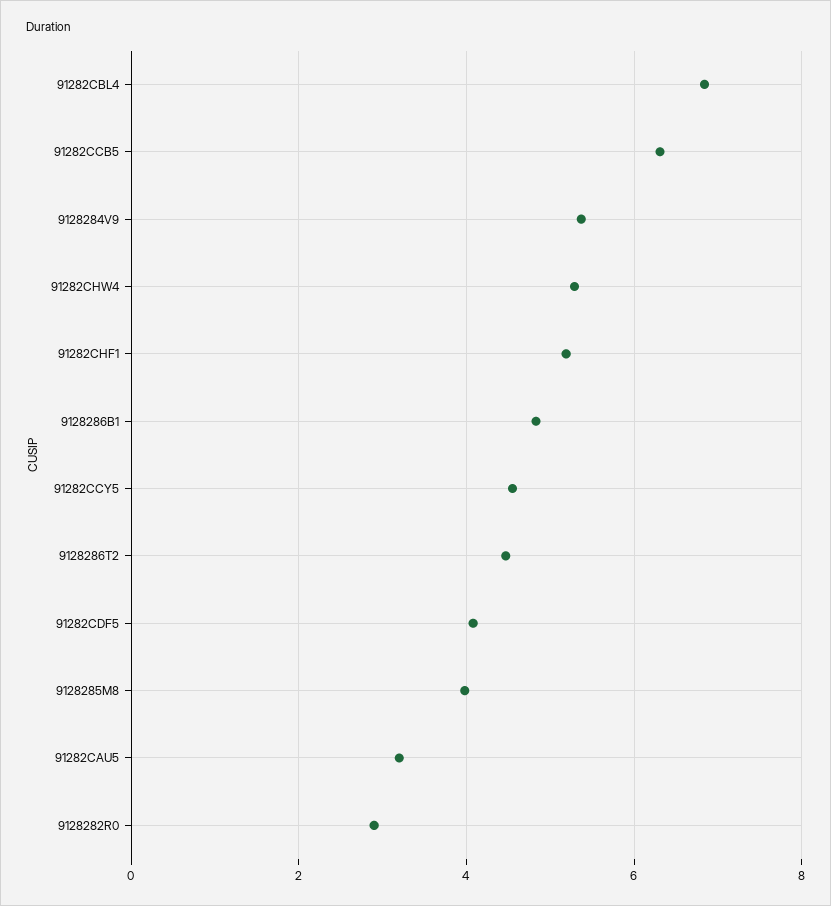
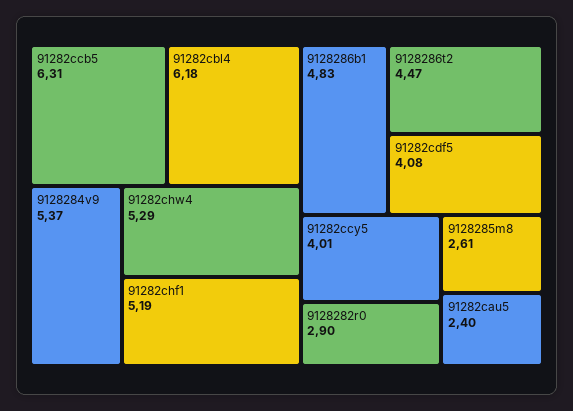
  {
-   "91282CBL4": 6.8,
+   "91282CBL4": 6.18,
    "91282CCB5": 6.31,
    "9128284V9": 5.37,
    "91282CHW4": 5.29,
    "91282CHF1": 5.19,
    "9128286B1": 4.83,
-   "91282CCY5": 4.6,
+   "91282CCY5": 4.01,
    "9128286T2": 4.47,
    "91282CDF5": 4.08,
-   "9128285M8": 4,
+   "9128285M8": 2.61,
-   "91282CAU5": 3.2,
+   "91282CAU5": 2.4,
    "9128282R0": 2.9
  }

